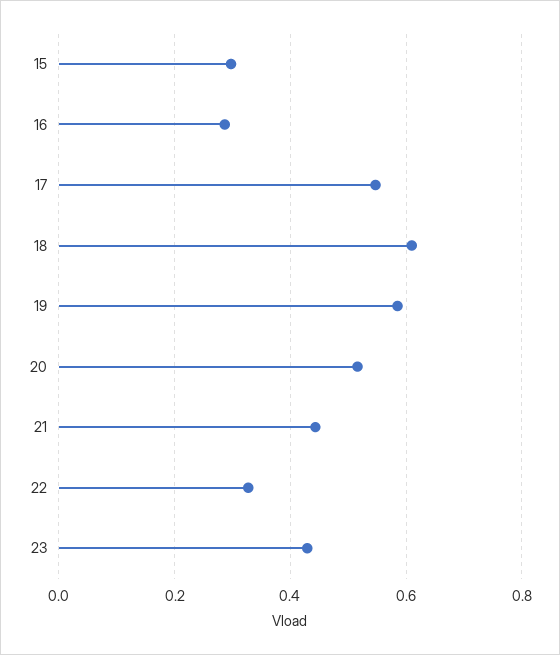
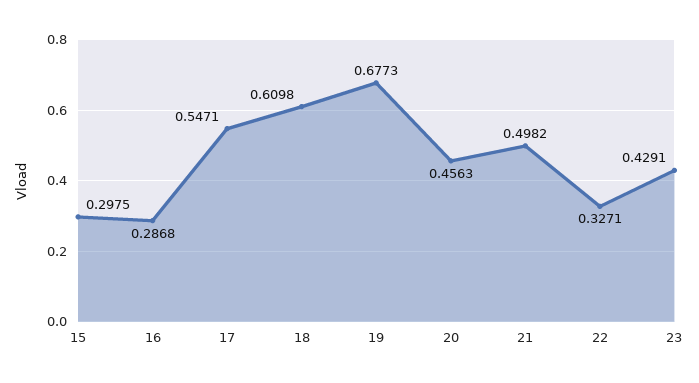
  {
    "15": 0.2975,
    "16": 0.2868,
    "17": 0.5471,
    "18": 0.6098,
-   "19": 0.58,
+   "19": 0.6773,
-   "20": 0.52,
+   "20": 0.4563,
-   "21": 0.44,
+   "21": 0.4982,
    "22": 0.3271,
    "23": 0.4291
  }

